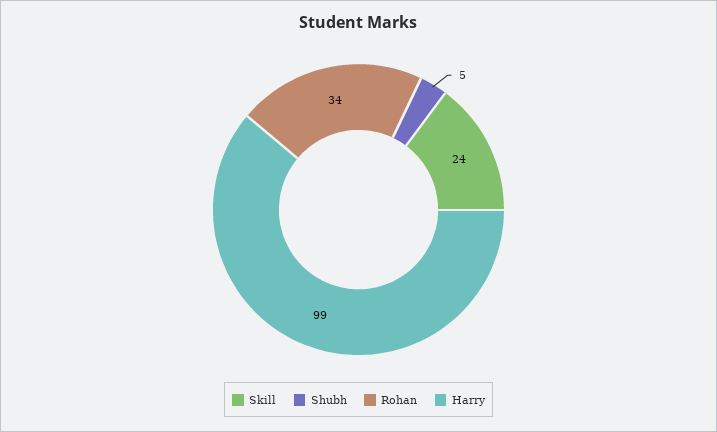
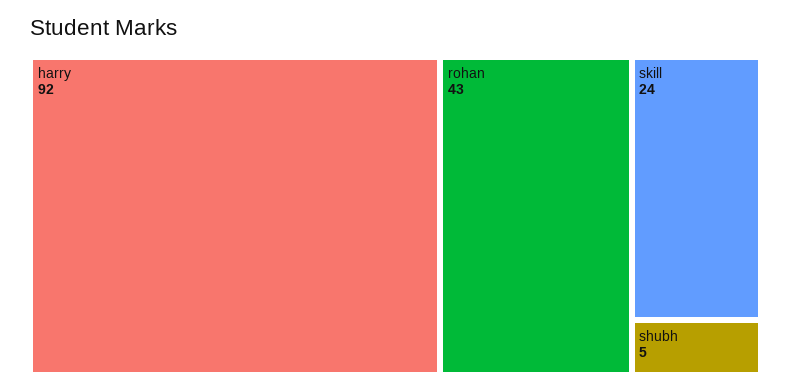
  {
    "Skill": 24,
    "Shubh": 5,
-   "Rohan": 34,
+   "Rohan": 43,
-   "Harry": 99
+   "Harry": 92
  }

